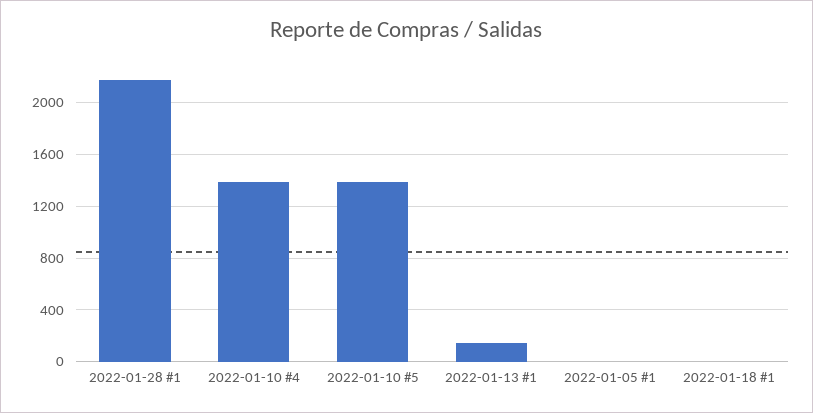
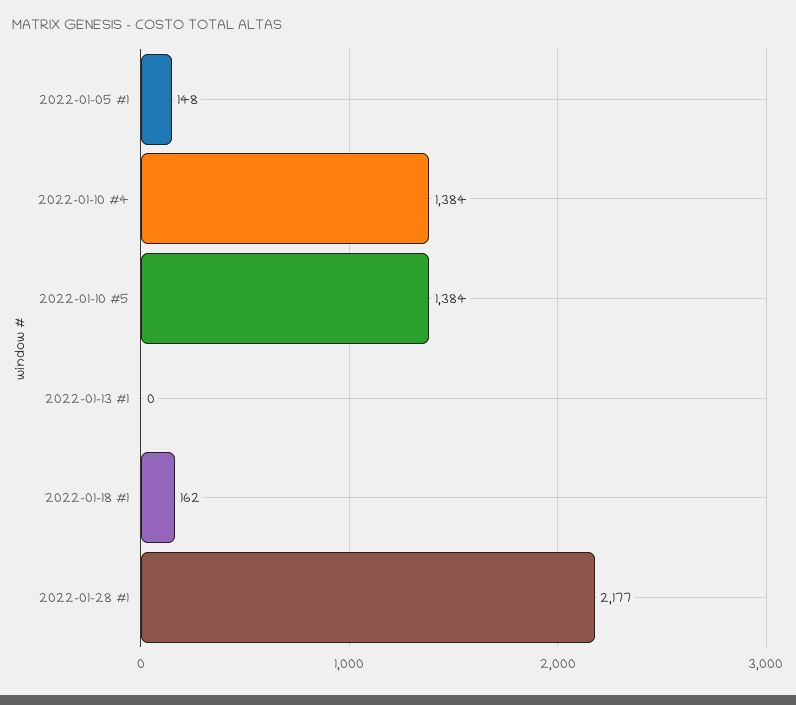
  {
    "2022-01-28 #1": 2177,
    "2022-01-10 #4": 1384,
    "2022-01-10 #5": 1384,
-   "2022-01-13 #1": 150,
+   "2022-01-13 #1": 0,
-   "2022-01-05 #1": 0,
+   "2022-01-05 #1": 148,
-   "2022-01-18 #1": 0
+   "2022-01-18 #1": 162
  }

